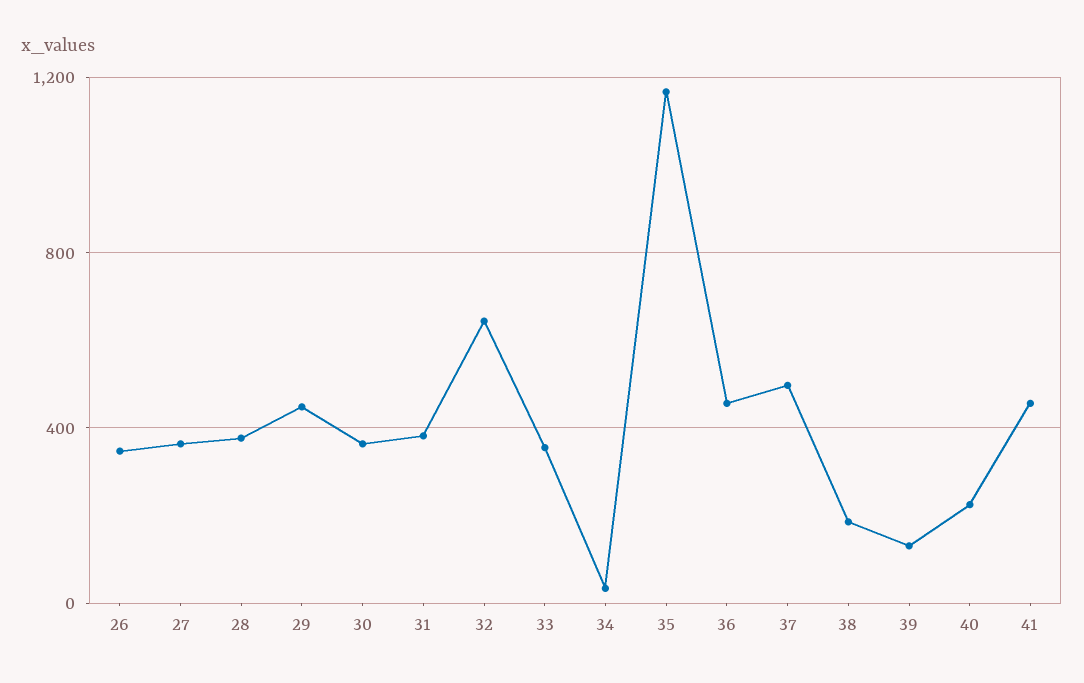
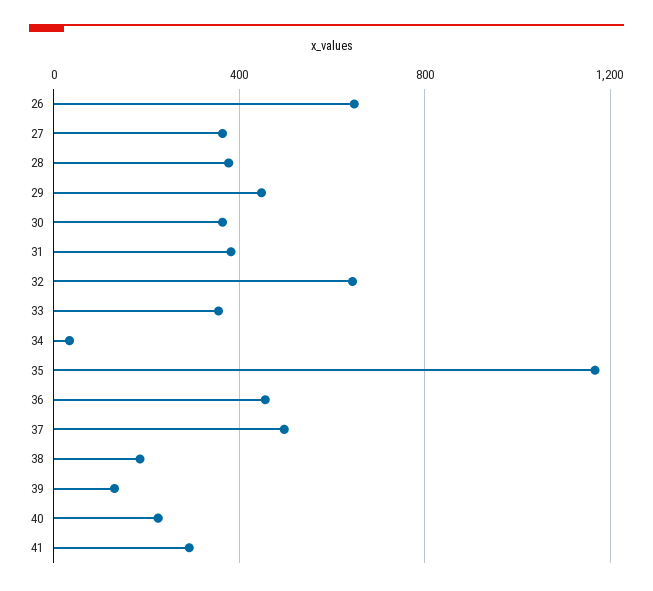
  {
-   "26": 350,
+   "26": 650,
    "27": 350,
    "28": 400,
    "29": 450,
    "30": 350,
    "31": 400,
    "32": 650,
    "33": 350,
    "34": 50,
    "35": 1150,
    "36": 450,
    "37": 500,
    "38": 200,
    "39": 150,
    "40": 250,
-   "41": 450
+   "41": 300
  }

